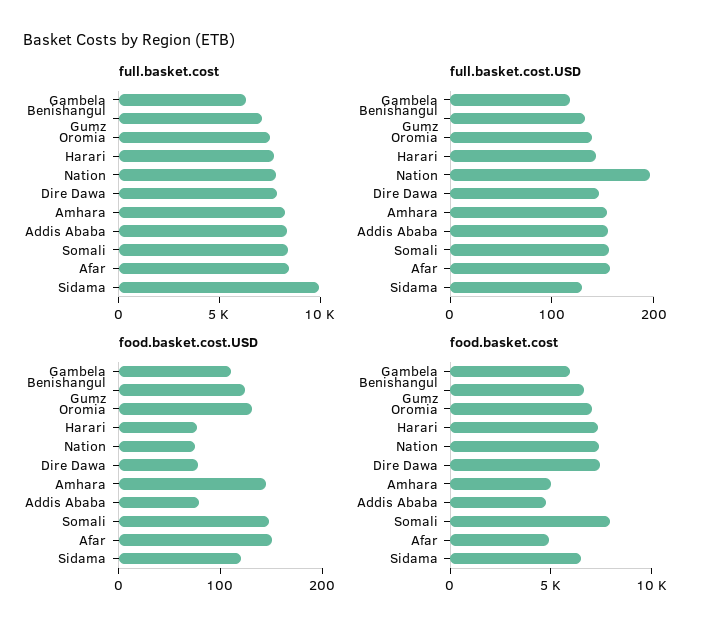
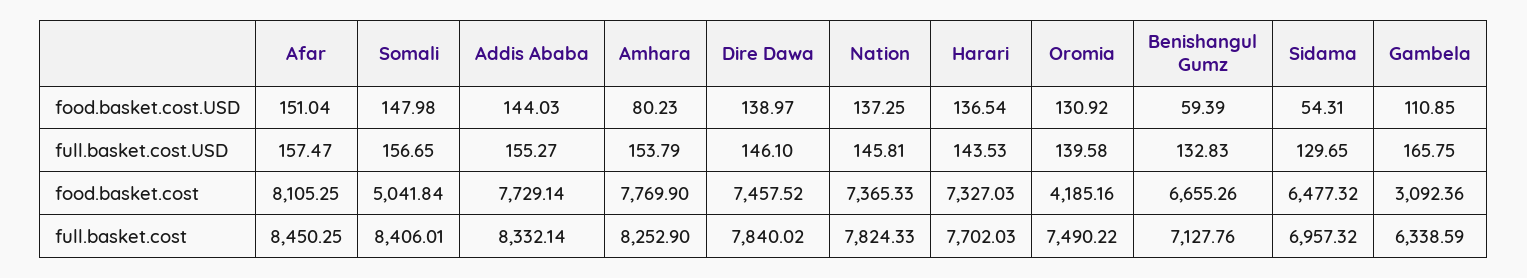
  {
    "full.basket.cost": {
      "Gambela": 6338.59,
      "Benishangul Gumz": 7127.76,
      "Oromia": 7490.22,
      "Harari": 7702.03,
      "Nation": 7824.33,
      "Dire Dawa": 7840.02,
      "Amhara": 8252.9,
      "Addis Ababa": 8332.14,
      "Somali": 8406.01,
      "Afar": 8450.25,
-     "Sidama": 10000
+     "Sidama": 6957.32
    },
    "full.basket.cost.USD": {
-     "Gambela": 120,
+     "Gambela": 165.75,
      "Benishangul Gumz": 132.83,
      "Oromia": 139.58,
      "Harari": 143.53,
-     "Nation": 200,
+     "Nation": 145.81,
      "Dire Dawa": 146.1,
      "Amhara": 153.79,
      "Addis Ababa": 155.27,
      "Somali": 156.65,
      "Afar": 157.47,
      "Sidama": 129.65
    },
    "food.basket.cost.USD": {
      "Gambela": 110.85,
-     "Benishangul Gumz": 120,
+     "Benishangul Gumz": 59.39,
      "Oromia": 130.92,
-     "Harari": 80,
+     "Harari": 136.54,
-     "Nation": 80,
+     "Nation": 137.25,
-     "Dire Dawa": 80,
+     "Dire Dawa": 138.97,
-     "Amhara": 140,
+     "Amhara": 80.23,
-     "Addis Ababa": 80,
+     "Addis Ababa": 144.03,
      "Somali": 147.98,
      "Afar": 151.04,
-     "Sidama": 120
+     "Sidama": 54.31
    },
    "food.basket.cost": {
-     "Gambela": 6000,
+     "Gambela": 3092.36,
      "Benishangul Gumz": 6655.26,
-     "Oromia": 7000,
+     "Oromia": 4185.16,
      "Harari": 7327.03,
      "Nation": 7365.33,
      "Dire Dawa": 7457.52,
-     "Amhara": 5000,
+     "Amhara": 7769.9,
-     "Addis Ababa": 5000,
+     "Addis Ababa": 7729.14,
-     "Somali": 8000,
+     "Somali": 5041.84,
-     "Afar": 5000,
+     "Afar": 8105.25,
      "Sidama": 6477.32
    }
  }

